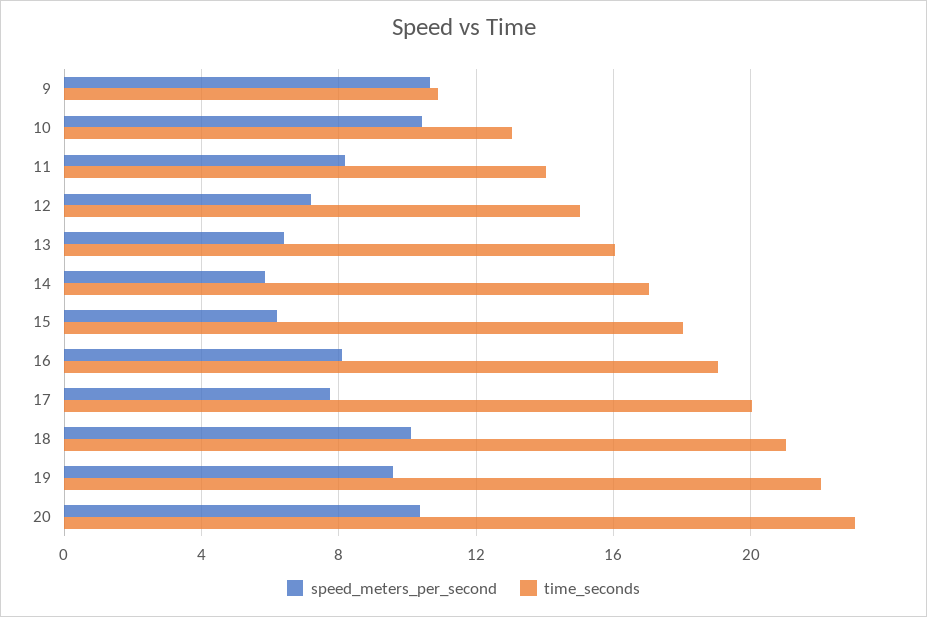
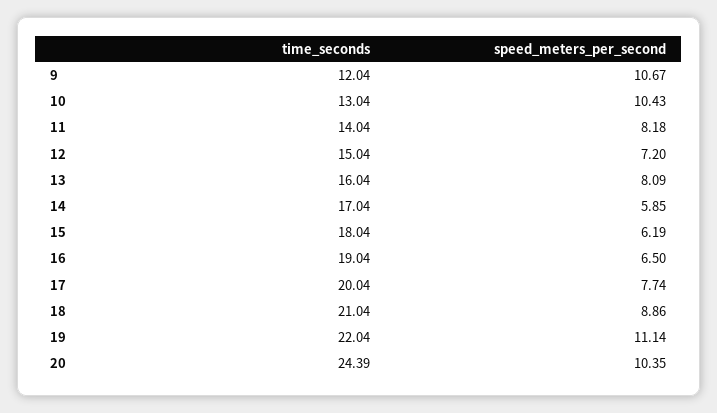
  {
    "speed_meters_per_second": {
      "9": 10.67,
      "10": 10.43,
      "11": 8.18,
      "12": 7.2,
-     "13": 6.5,
+     "13": 8.09,
      "14": 5.85,
      "15": 6.19,
-     "16": 8,
+     "16": 6.5,
      "17": 7.74,
-     "18": 10,
+     "18": 8.86,
-     "19": 9.5,
+     "19": 11.14,
      "20": 10.35
    },
    "time_seconds": {
-     "9": 11,
+     "9": 12.04,
      "10": 13.04,
      "11": 14.04,
      "12": 15.04,
      "13": 16.04,
      "14": 17.04,
      "15": 18.04,
      "16": 19.04,
      "17": 20.04,
      "18": 21.04,
      "19": 22.04,
-     "20": 23
+     "20": 24.39
    }
  }

